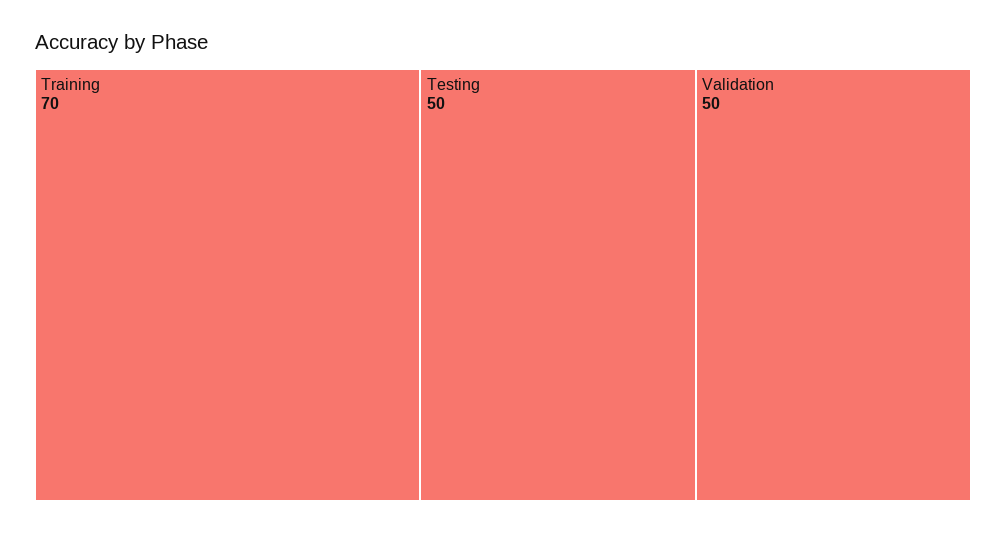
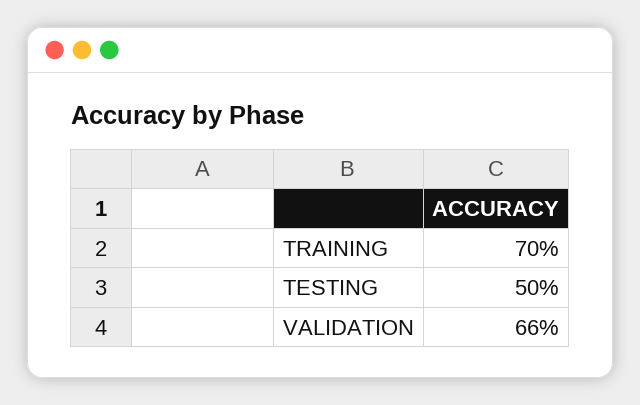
  {
    "Training": 70,
    "Testing": 50,
-   "Validation": 50
+   "Validation": 66
  }

